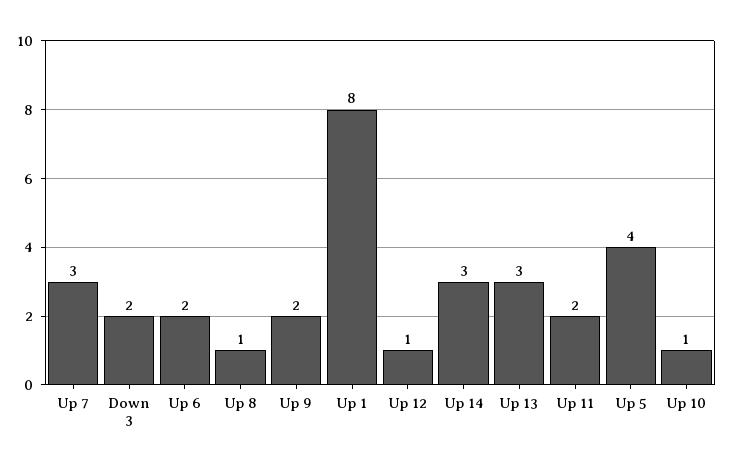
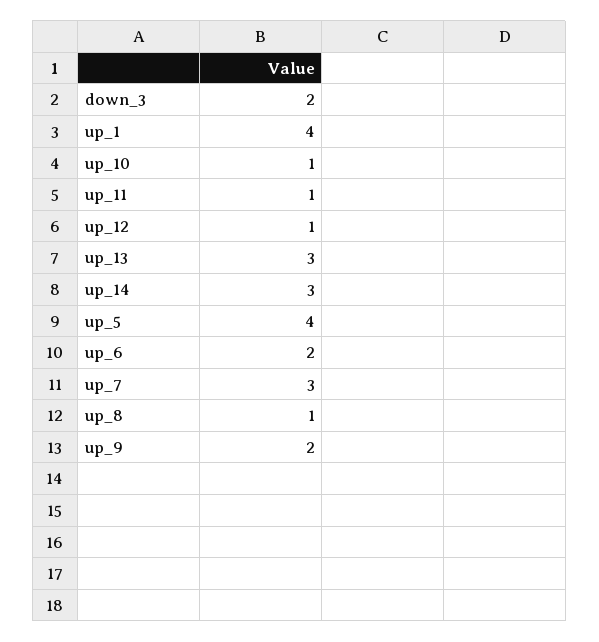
  {
    "Up 7": 3,
    "Down 3": 2,
    "Up 6": 2,
    "Up 8": 1,
    "Up 9": 2,
-   "Up 1": 8,
+   "Up 1": 4,
    "Up 12": 1,
    "Up 14": 3,
    "Up 13": 3,
-   "Up 11": 2,
+   "Up 11": 1,
    "Up 5": 4,
    "Up 10": 1
  }

